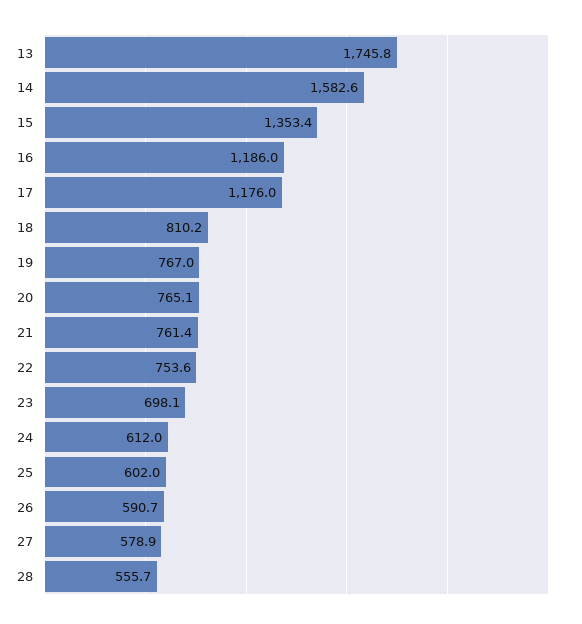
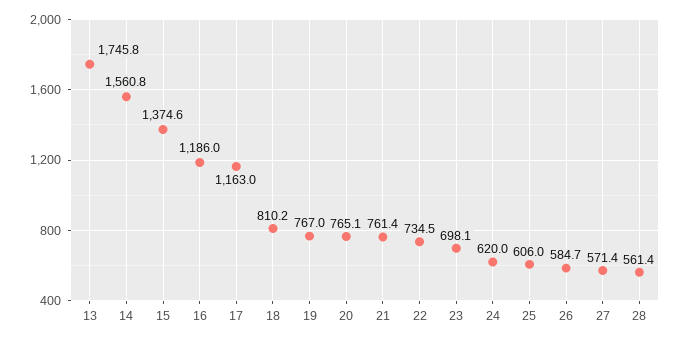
  {
    "13": 1745.8,
-   "14": 1582.6,
+   "14": 1560.8,
-   "15": 1353.4,
+   "15": 1374.6,
    "16": 1186,
-   "17": 1176,
+   "17": 1163,
    "18": 810.2,
    "19": 767,
    "20": 765.1,
    "21": 761.4,
-   "22": 753.6,
+   "22": 734.5,
    "23": 698.1,
-   "24": 612,
+   "24": 620,
-   "25": 602,
+   "25": 606,
-   "26": 590.7,
+   "26": 584.7,
-   "27": 578.9,
+   "27": 571.4,
-   "28": 555.7
+   "28": 561.4
  }

